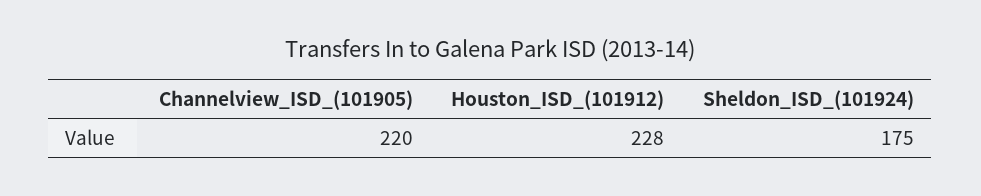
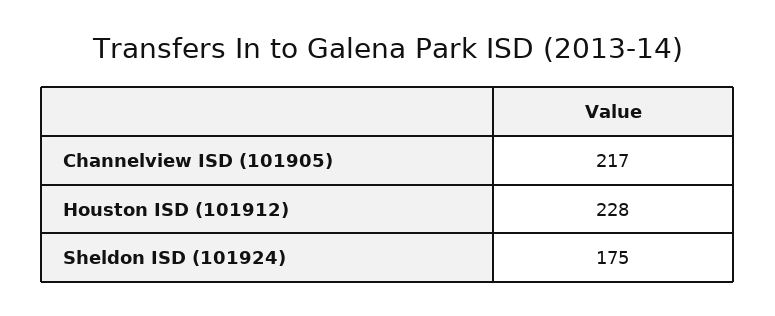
  {
-   "Channelview_ISD_(101905)": 220,
+   "Channelview_ISD_(101905)": 217,
    "Houston_ISD_(101912)": 228,
    "Sheldon_ISD_(101924)": 175
  }

